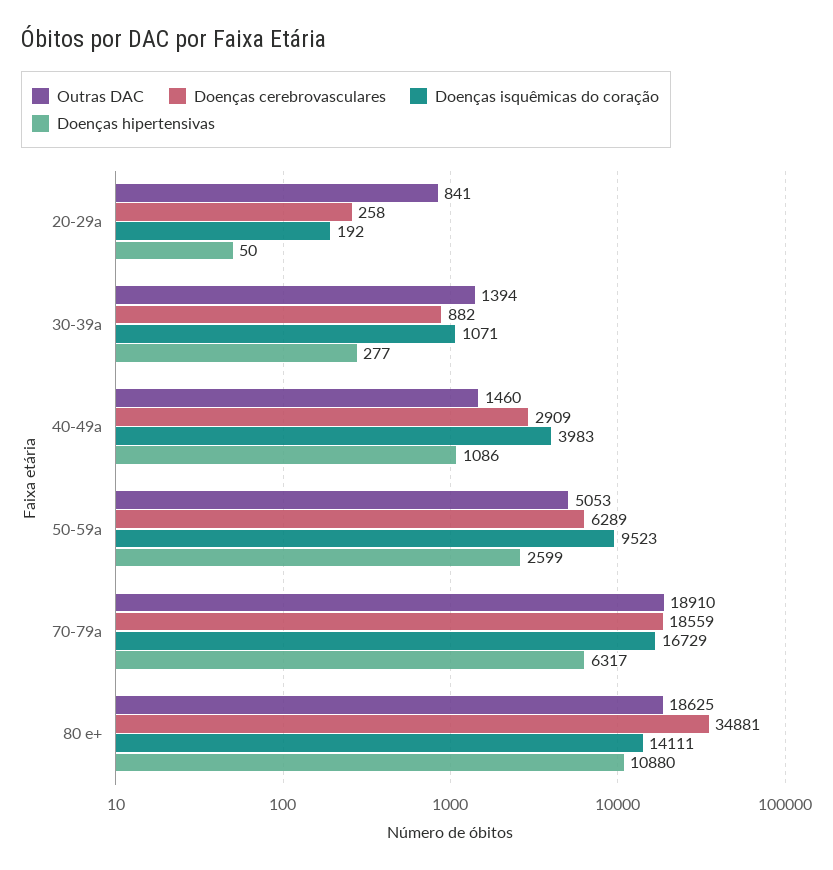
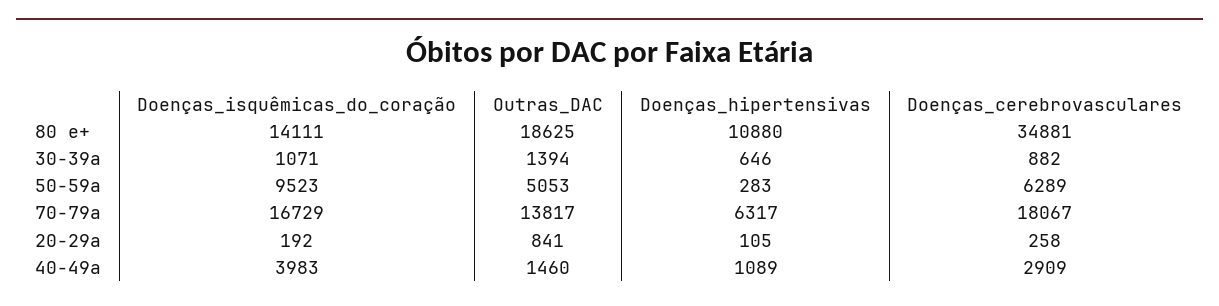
  {
    "Outras DAC": {
      "20-29a": 841,
      "30-39a": 1394,
      "40-49a": 1460,
      "50-59a": 5053,
-     "70-79a": 18910,
+     "70-79a": 13817,
      "80 e+": 18625
    },
    "Doenças cerebrovasculares": {
      "20-29a": 258,
      "30-39a": 882,
      "40-49a": 2909,
      "50-59a": 6289,
-     "70-79a": 18559,
+     "70-79a": 18067,
      "80 e+": 34881
    },
    "Doenças isquêmicas do coração": {
      "20-29a": 192,
      "30-39a": 1071,
      "40-49a": 3983,
      "50-59a": 9523,
      "70-79a": 16729,
      "80 e+": 14111
    },
    "Doenças hipertensivas": {
-     "20-29a": 50,
+     "20-29a": 105,
-     "30-39a": 277,
+     "30-39a": 646,
-     "40-49a": 1086,
+     "40-49a": 1089,
-     "50-59a": 2599,
+     "50-59a": 283,
      "70-79a": 6317,
      "80 e+": 10880
    }
  }

